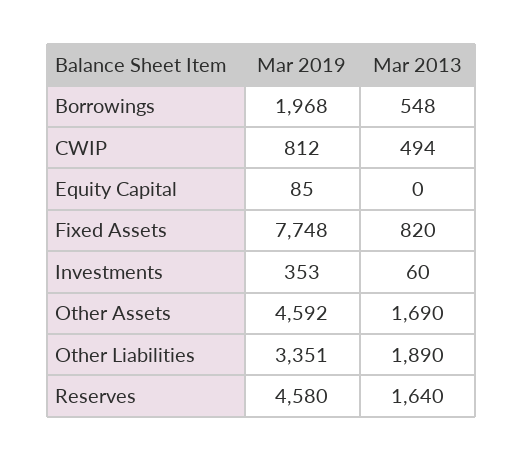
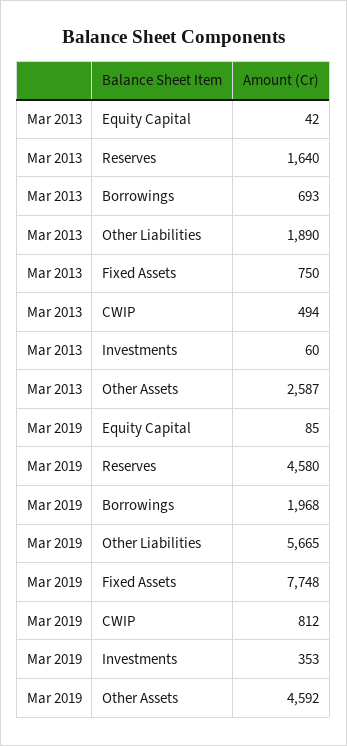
  {
    "Mar 2019": {
      "Borrowings": 1968,
      "CWIP": 812,
      "Equity Capital": 85,
      "Fixed Assets": 7748,
      "Investments": 353,
      "Other Assets": 4592,
-     "Other Liabilities": 3351,
+     "Other Liabilities": 5665,
      "Reserves": 4580
    },
    "Mar 2013": {
-     "Borrowings": 548,
+     "Borrowings": 693,
      "CWIP": 494,
-     "Equity Capital": 0,
+     "Equity Capital": 42,
-     "Fixed Assets": 820,
+     "Fixed Assets": 750,
      "Investments": 60,
-     "Other Assets": 1690,
+     "Other Assets": 2587,
      "Other Liabilities": 1890,
      "Reserves": 1640
    }
  }

